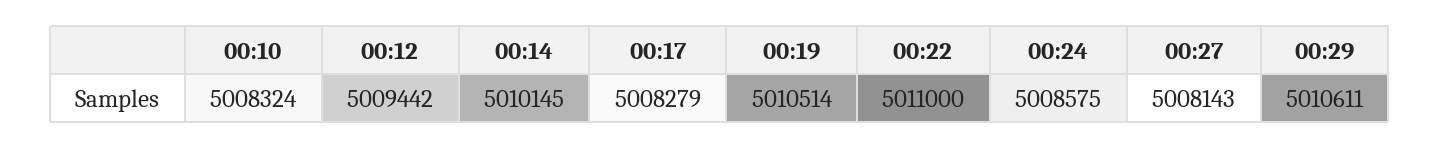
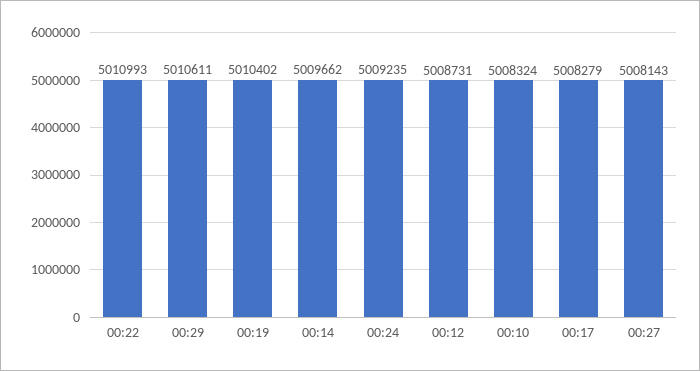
  {
    "00:10": 5008324,
-   "00:12": 5009442,
+   "00:12": 5008731,
-   "00:14": 5010145,
+   "00:14": 5009662,
    "00:17": 5008279,
-   "00:19": 5010514,
+   "00:19": 5010402,
-   "00:22": 5011000,
+   "00:22": 5010993,
-   "00:24": 5008575,
+   "00:24": 5009235,
    "00:27": 5008143,
    "00:29": 5010611
  }

